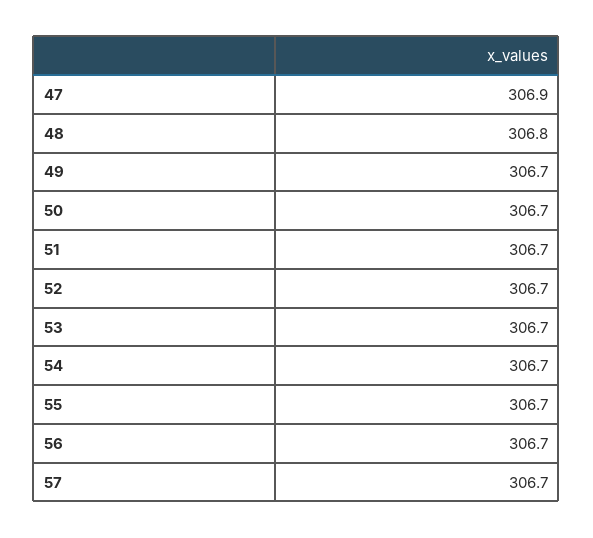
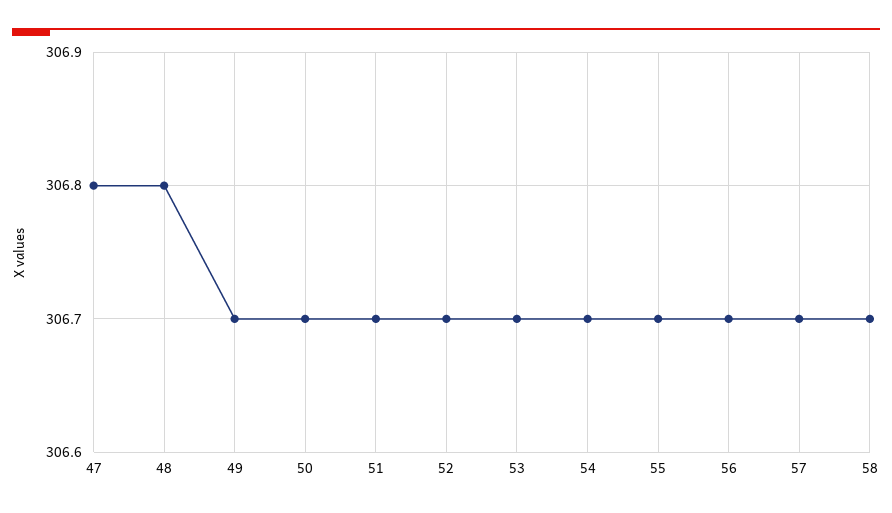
  {
-   "47": 306.9,
+   "47": 306.8,
    "48": 306.8,
    "49": 306.7,
    "50": 306.7,
    "51": 306.7,
    "52": 306.7,
    "53": 306.7,
    "54": 306.7,
    "55": 306.7,
    "56": 306.7,
-   "57": 306.7
+   "57": 306.7,
+   "58": 306.7
  }

